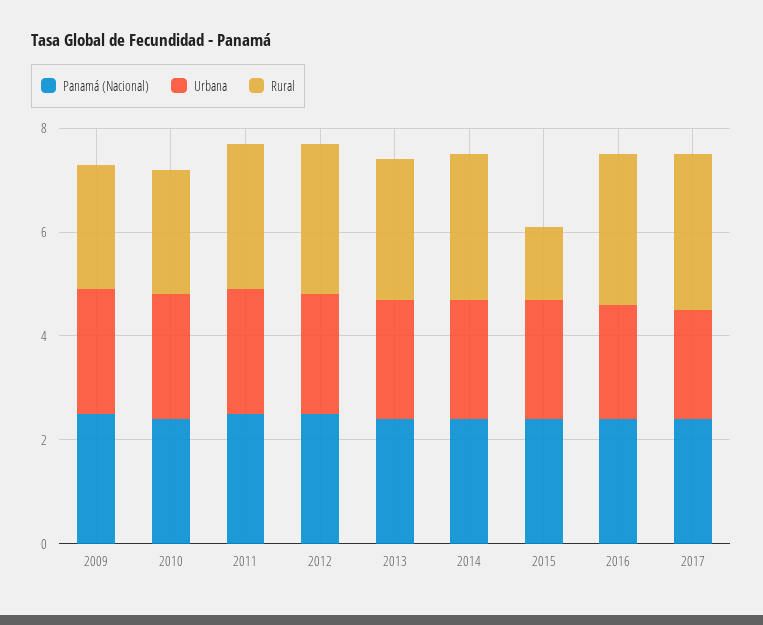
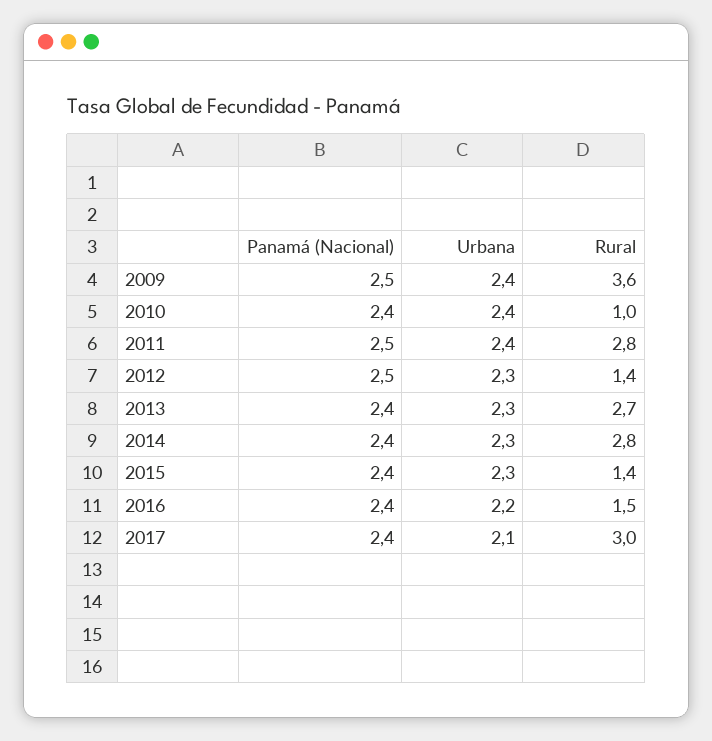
  {
    "Panamá (Nacional)": {
      "2009": 2.5,
      "2010": 2.4,
      "2011": 2.5,
      "2012": 2.5,
      "2013": 2.4,
      "2014": 2.4,
      "2015": 2.4,
      "2016": 2.4,
      "2017": 2.4
    },
    "Urbana": {
      "2009": 2.4,
      "2010": 2.4,
      "2011": 2.4,
      "2012": 2.3,
      "2013": 2.3,
      "2014": 2.3,
      "2015": 2.3,
      "2016": 2.2,
      "2017": 2.1
    },
    "Rural": {
-     "2009": 2.5,
+     "2009": 3.6,
-     "2010": 2.5,
+     "2010": 1,
      "2011": 2.8,
-     "2012": 3,
+     "2012": 1.4,
      "2013": 2.7,
      "2014": 2.8,
      "2015": 1.4,
-     "2016": 3,
+     "2016": 1.5,
      "2017": 3
    }
  }

